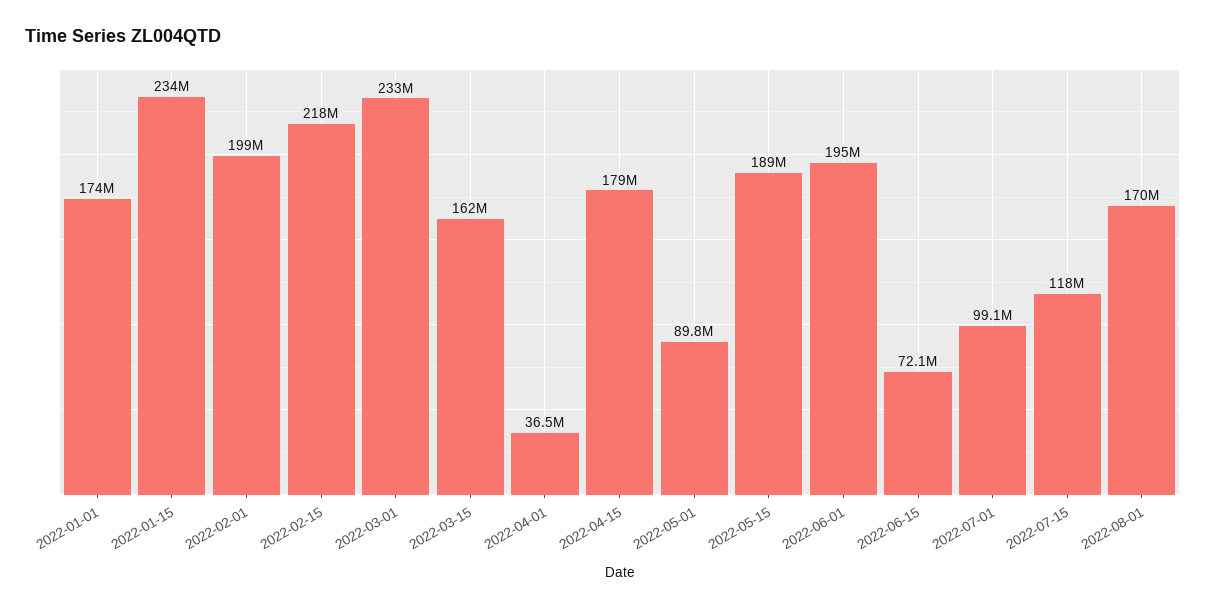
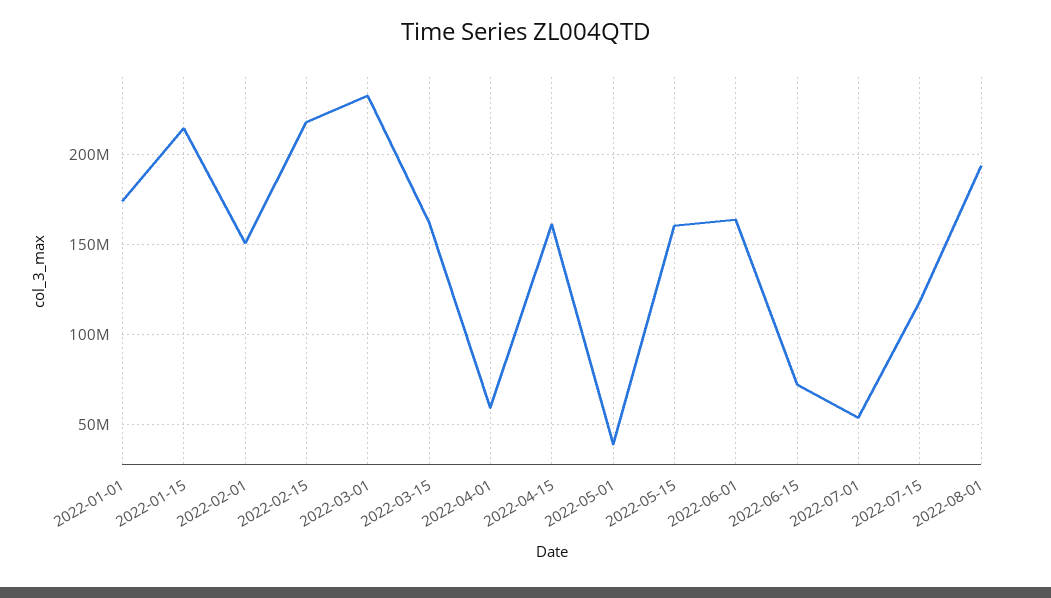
  {
    "2022-01-01": 174000000,
-   "2022-01-15": 234000000,
+   "2022-01-15": 215000000,
-   "2022-02-01": 199000000,
+   "2022-02-01": 150000000,
    "2022-02-15": 218000000,
    "2022-03-01": 233000000,
    "2022-03-15": 162000000,
-   "2022-04-01": 36500000,
+   "2022-04-01": 60000000,
-   "2022-04-15": 179000000,
+   "2022-04-15": 160000000,
-   "2022-05-01": 89800000,
+   "2022-05-01": 40000000,
-   "2022-05-15": 189000000,
+   "2022-05-15": 160000000,
-   "2022-06-01": 195000000,
+   "2022-06-01": 165000000,
    "2022-06-15": 72100000,
-   "2022-07-01": 99100000,
+   "2022-07-01": 55000000,
    "2022-07-15": 118000000,
-   "2022-08-01": 170000000
+   "2022-08-01": 195000000
  }

